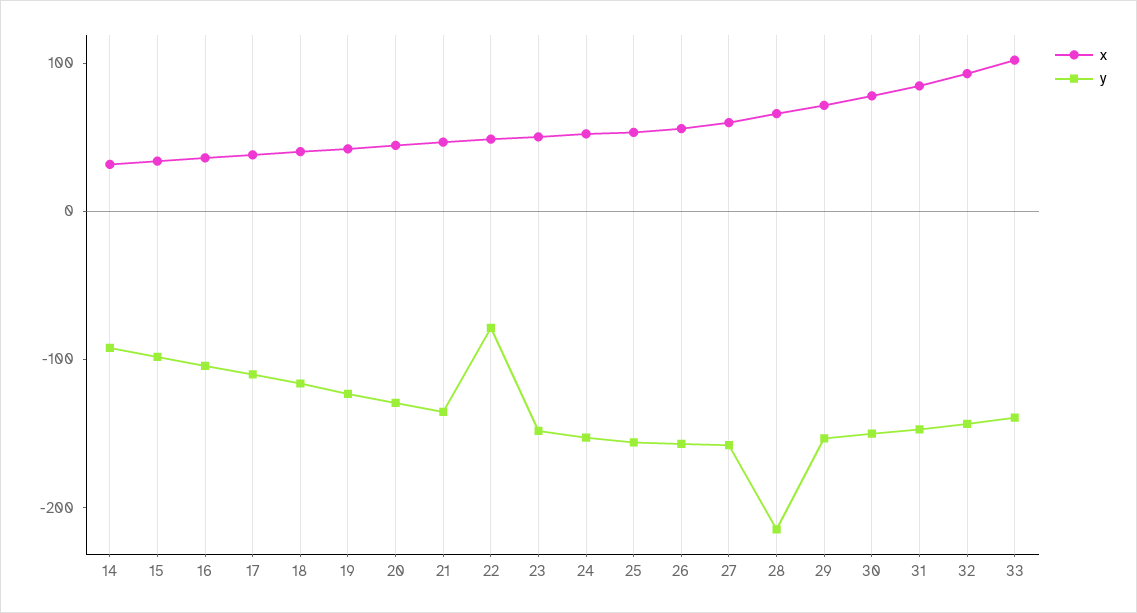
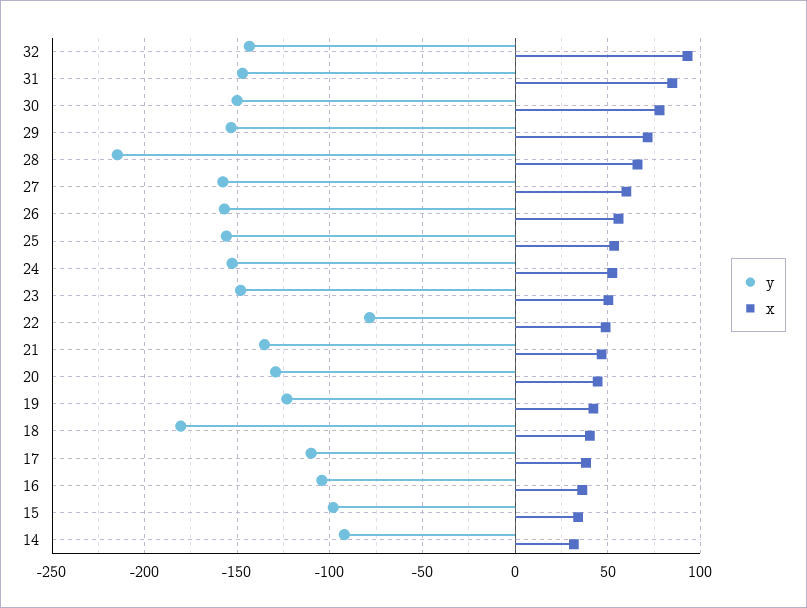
  {
    "x": {
      "14": 30,
      "15": 35,
      "16": 35,
      "17": 40,
      "18": 40,
      "19": 40,
      "20": 45,
      "21": 45,
      "22": 50,
      "23": 50,
      "24": 50,
      "25": 55,
      "26": 55,
      "27": 60,
      "28": 65,
      "29": 70,
      "30": 80,
      "31": 85,
-     "32": 95,
+     "32": 95
-     "33": 100
    },
    "y": {
      "14": -90,
      "15": -100,
      "16": -105,
      "17": -110,
-     "18": -120,
+     "18": -180,
      "19": -125,
      "20": -130,
      "21": -135,
      "22": -80,
      "23": -150,
      "24": -155,
      "25": -155,
      "26": -155,
      "27": -160,
      "28": -215,
      "29": -155,
      "30": -150,
      "31": -145,
-     "32": -145,
+     "32": -145
-     "33": -140
    }
  }

